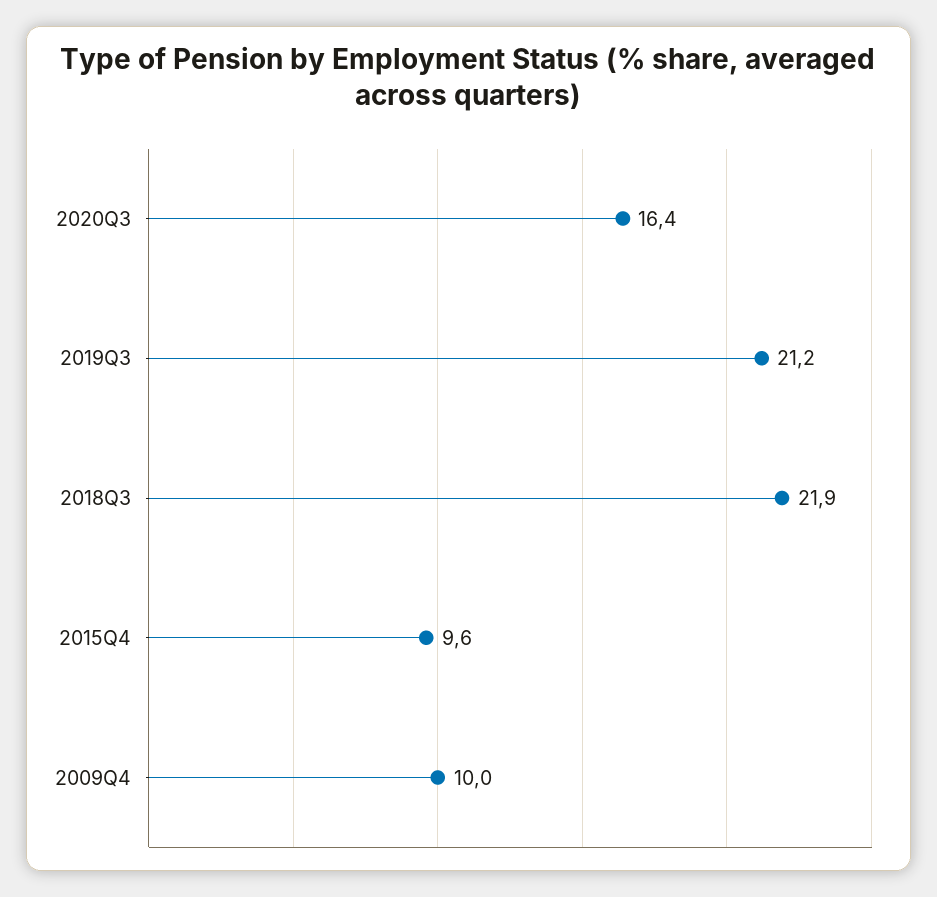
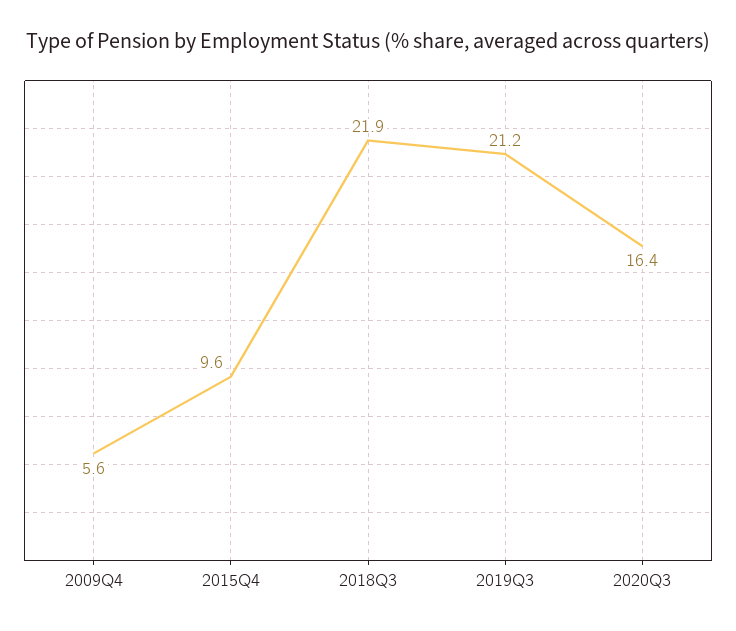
  {
    "2020Q3": 16.4,
    "2019Q3": 21.2,
    "2018Q3": 21.9,
    "2015Q4": 9.6,
-   "2009Q4": 10
+   "2009Q4": 5.6
  }

